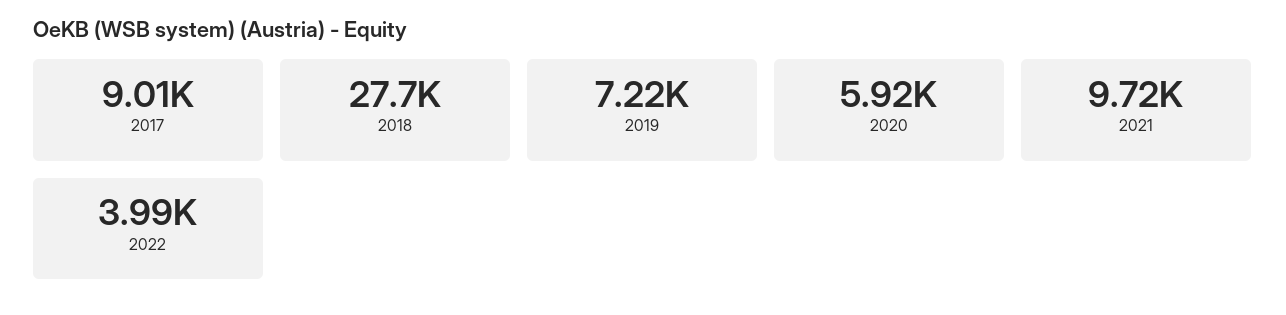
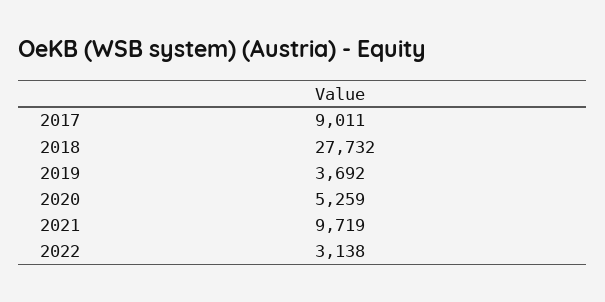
  {
    "2017": 9011,
    "2018": 27732,
-   "2019": 7220,
+   "2019": 3692,
-   "2020": 5920,
+   "2020": 5259,
    "2021": 9719,
-   "2022": 3990
+   "2022": 3138
  }

